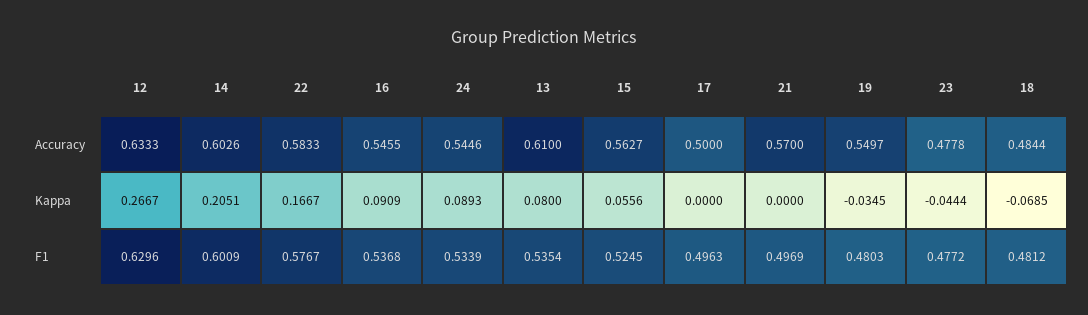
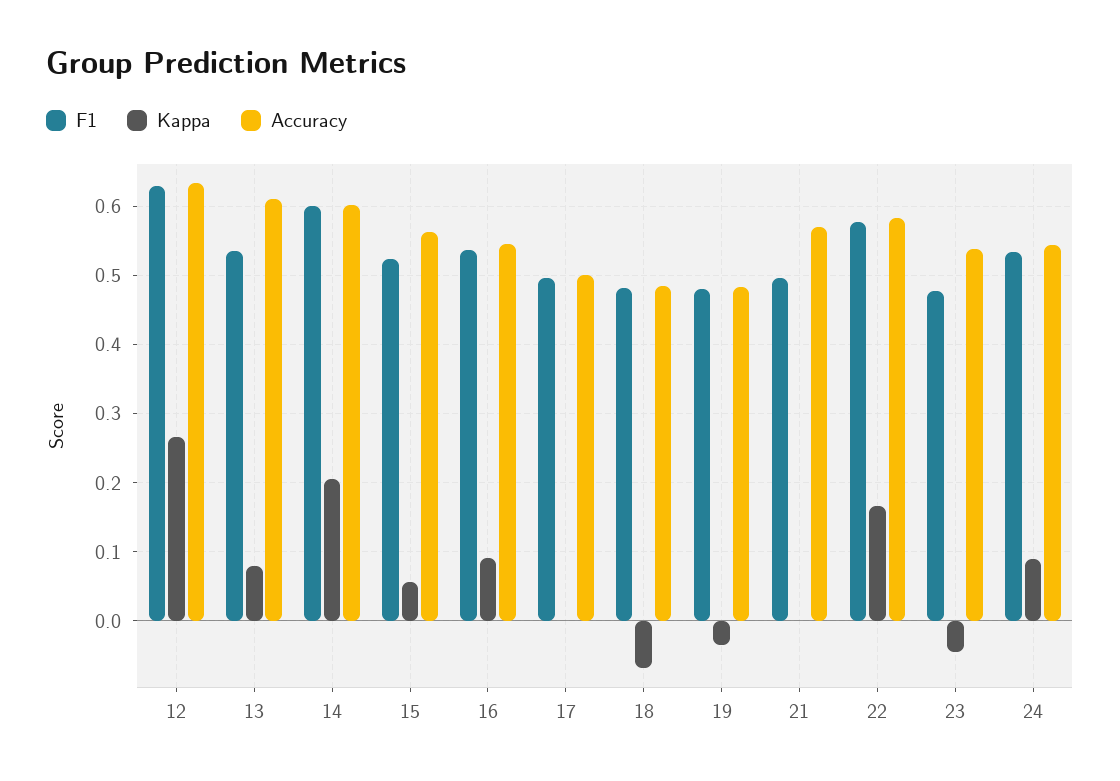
  {
    "Accuracy": {
      "12": 0.6333,
      "14": 0.6026,
      "22": 0.5833,
      "16": 0.5455,
      "24": 0.5446,
      "13": 0.61,
      "15": 0.5627,
      "17": 0.5,
      "21": 0.57,
-     "19": 0.5497,
+     "19": 0.48,
-     "23": 0.4778,
+     "23": 0.54,
      "18": 0.4844
    },
    "Kappa": {
      "12": 0.2667,
      "14": 0.2051,
      "22": 0.1667,
      "16": 0.0909,
      "24": 0.0893,
      "13": 0.08,
      "15": 0.0556,
      "17": 0,
      "21": 0,
      "19": -0.0345,
      "23": -0.0444,
      "18": -0.0685
    },
    "F1": {
      "12": 0.6296,
      "14": 0.6009,
      "22": 0.5767,
      "16": 0.5368,
      "24": 0.5339,
      "13": 0.5354,
      "15": 0.5245,
      "17": 0.4963,
      "21": 0.4969,
      "19": 0.4803,
      "23": 0.4772,
      "18": 0.4812
    }
  }

